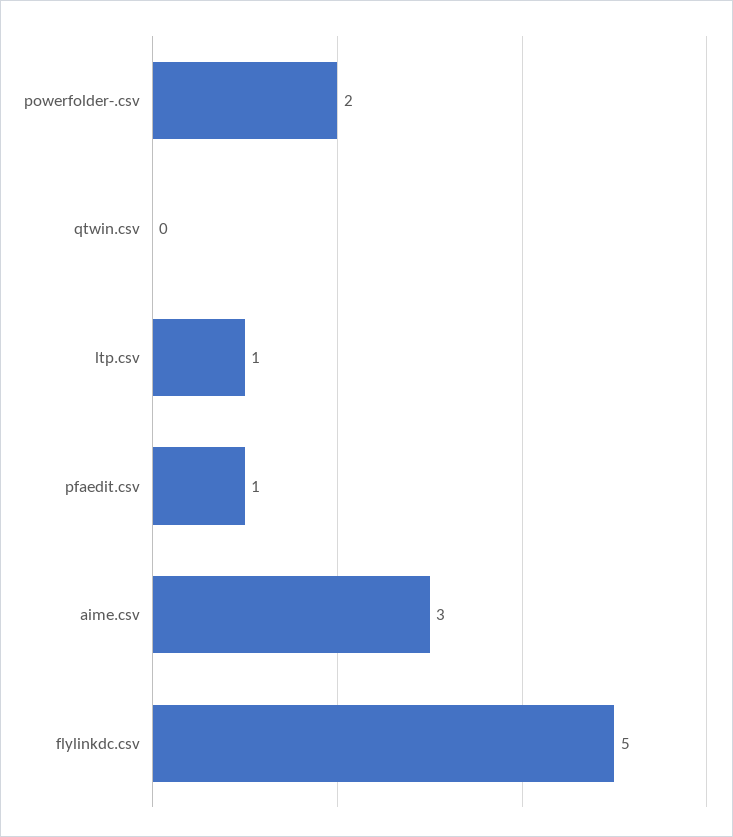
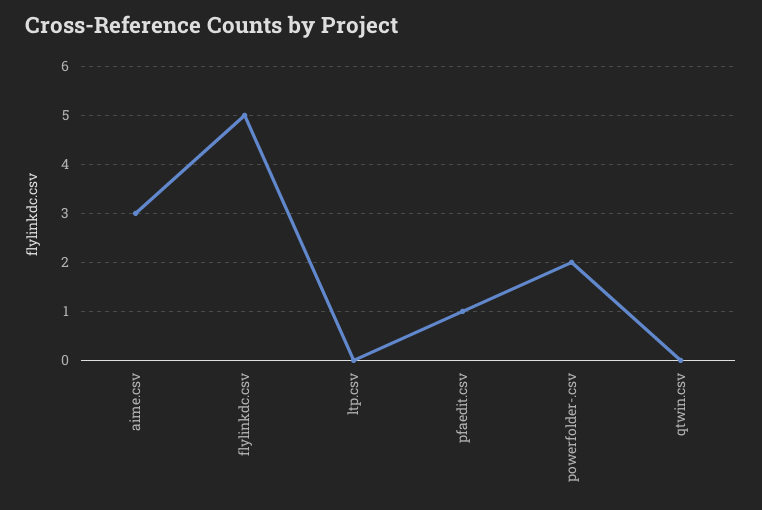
  {
    "powerfolder-.csv": 2,
    "qtwin.csv": 0,
-   "ltp.csv": 1,
+   "ltp.csv": 0,
    "pfaedit.csv": 1,
    "aime.csv": 3,
    "flylinkdc.csv": 5
  }

